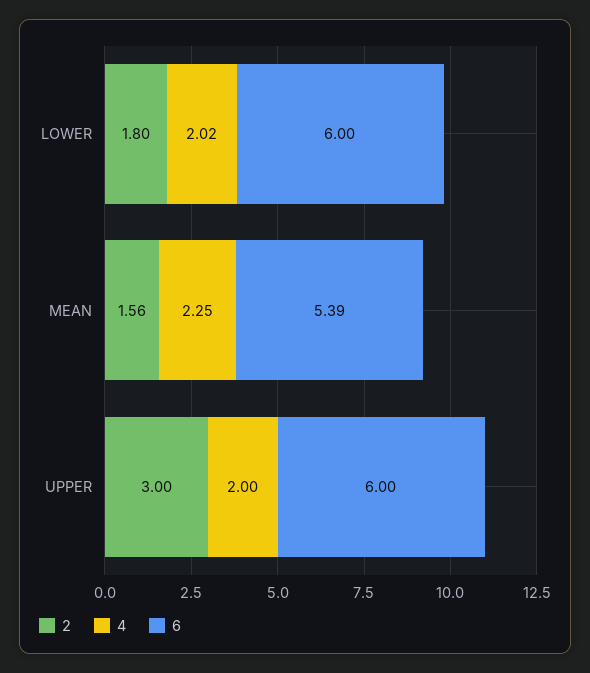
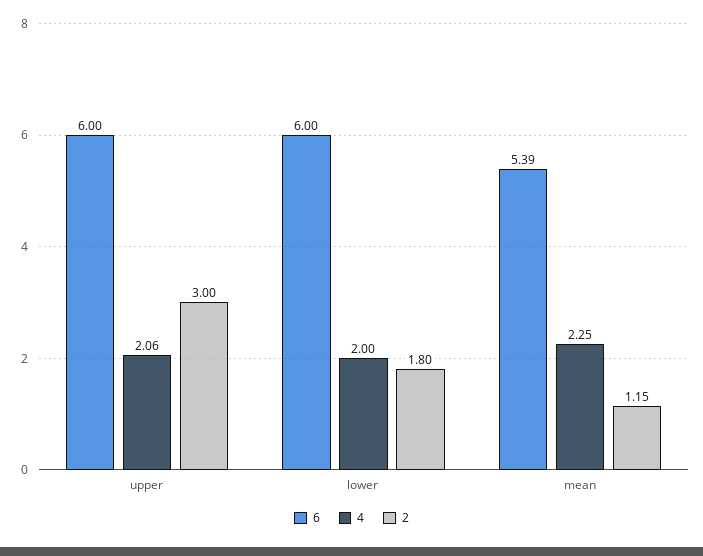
  {
    "2": {
      "LOWER": 1.8,
-     "MEAN": 1.56,
+     "MEAN": 1.15,
      "UPPER": 3
    },
    "4": {
-     "LOWER": 2.02,
+     "LOWER": 2,
      "MEAN": 2.25,
-     "UPPER": 2
+     "UPPER": 2.06
    },
    "6": {
      "LOWER": 6,
      "MEAN": 5.39,
      "UPPER": 6
    }
  }

